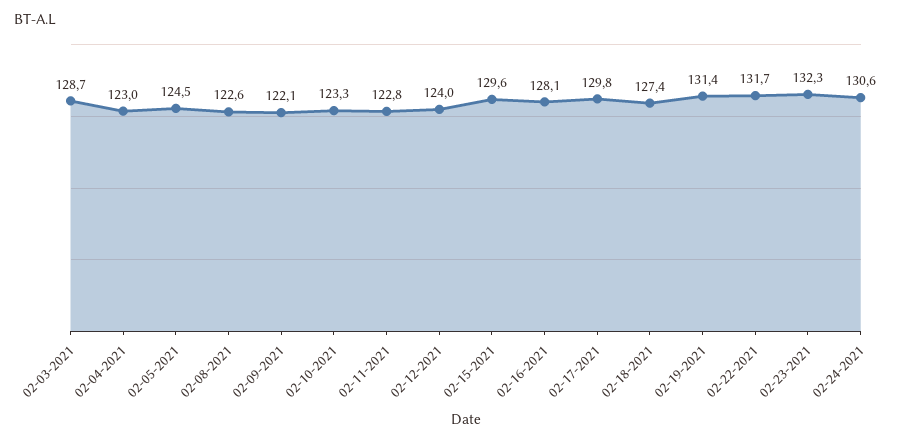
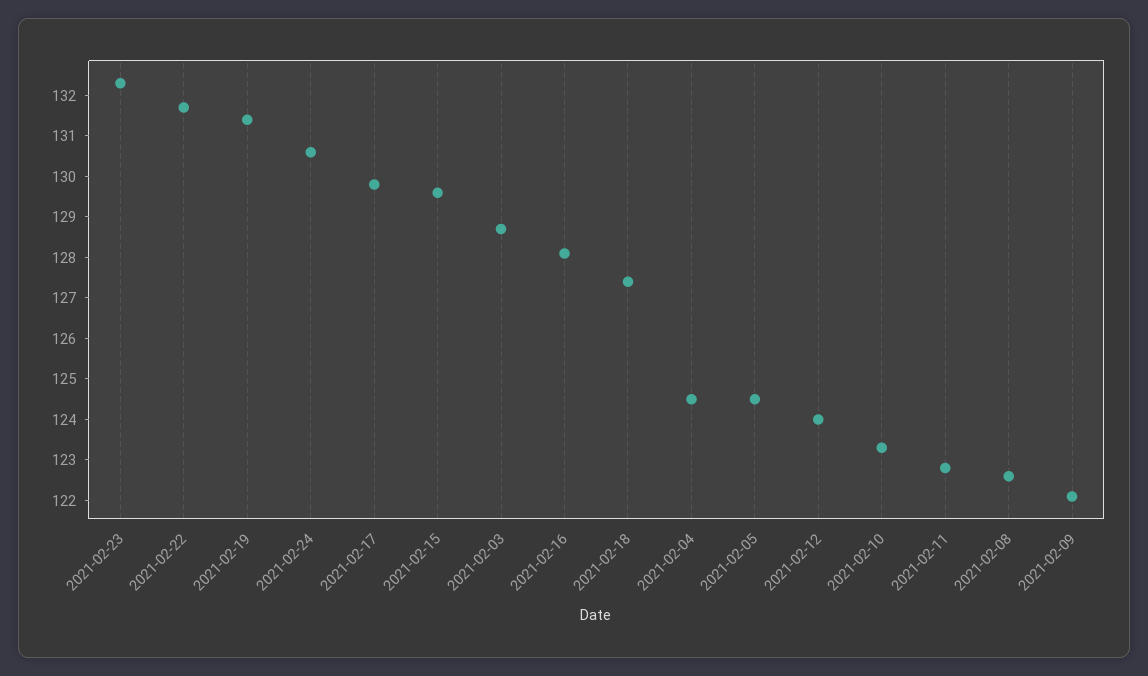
  {
    "02-03-2021": 128.7,
-   "02-04-2021": 123,
+   "02-04-2021": 124.5,
    "02-05-2021": 124.5,
    "02-08-2021": 122.6,
    "02-09-2021": 122.1,
    "02-10-2021": 123.3,
    "02-11-2021": 122.8,
    "02-12-2021": 124,
    "02-15-2021": 129.6,
    "02-16-2021": 128.1,
    "02-17-2021": 129.8,
    "02-18-2021": 127.4,
    "02-19-2021": 131.4,
    "02-22-2021": 131.7,
    "02-23-2021": 132.3,
    "02-24-2021": 130.6
  }

